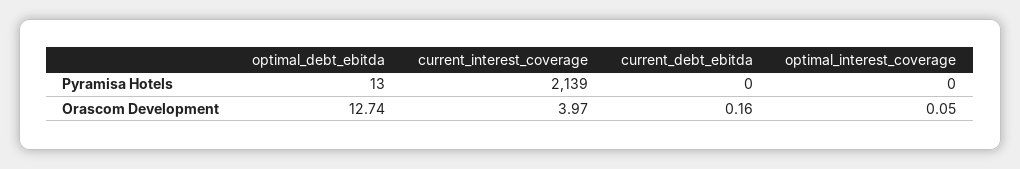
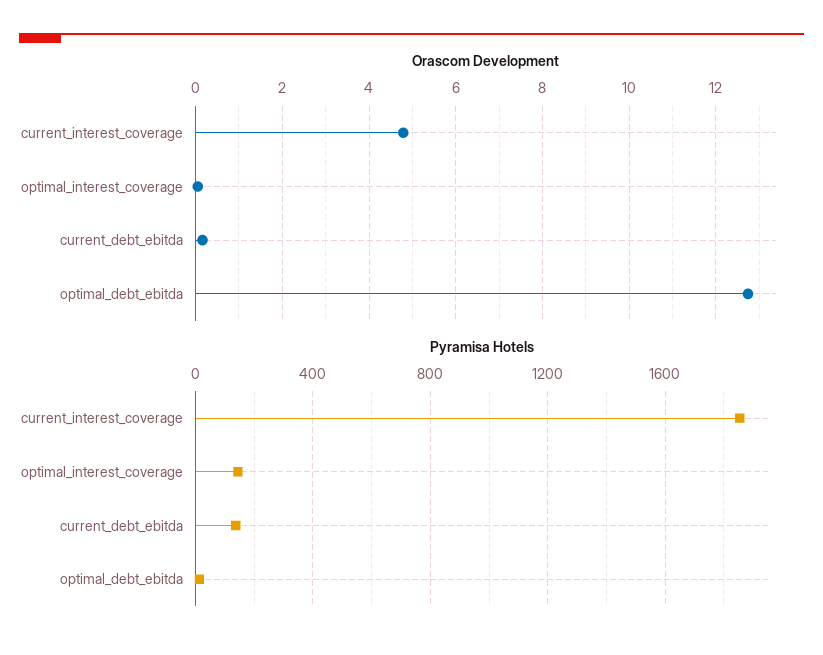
  {
    "Pyramisa Hotels": {
      "optimal_debt_ebitda": 13,
-     "current_interest_coverage": 2139,
+     "current_interest_coverage": 1850,
-     "current_debt_ebitda": 0,
+     "current_debt_ebitda": 150,
-     "optimal_interest_coverage": 0
+     "optimal_interest_coverage": 150
    },
    "Orascom Development": {
      "optimal_debt_ebitda": 12.74,
-     "current_interest_coverage": 3.97,
+     "current_interest_coverage": 4.8,
      "current_debt_ebitda": 0.16,
      "optimal_interest_coverage": 0.05
    }
  }

